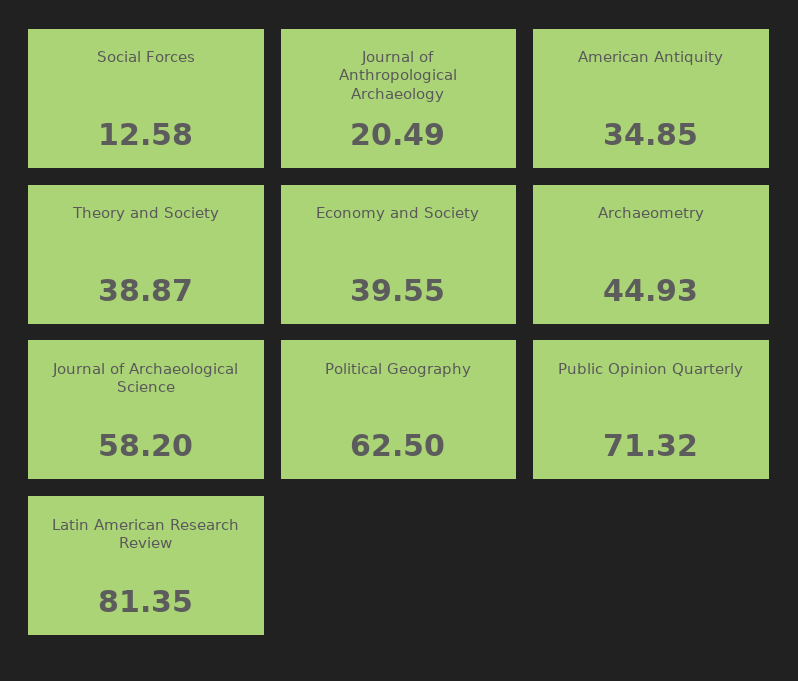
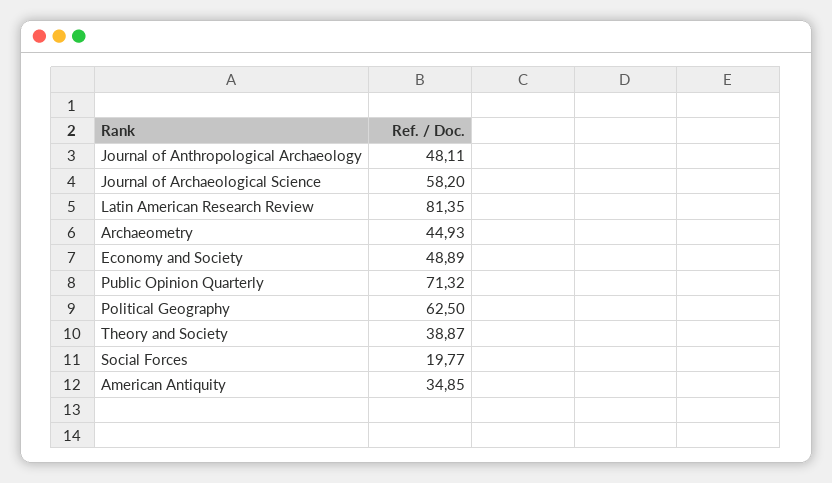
  {
-   "Social Forces": 12.58,
+   "Social Forces": 19.77,
-   "Journal of Anthropological Archaeology": 20.49,
+   "Journal of Anthropological Archaeology": 48.11,
    "American Antiquity": 34.85,
    "Theory and Society": 38.87,
-   "Economy and Society": 39.55,
+   "Economy and Society": 48.89,
    "Archaeometry": 44.93,
    "Journal of Archaeological Science": 58.2,
    "Political Geography": 62.5,
    "Public Opinion Quarterly": 71.32,
    "Latin American Research Review": 81.35
  }

